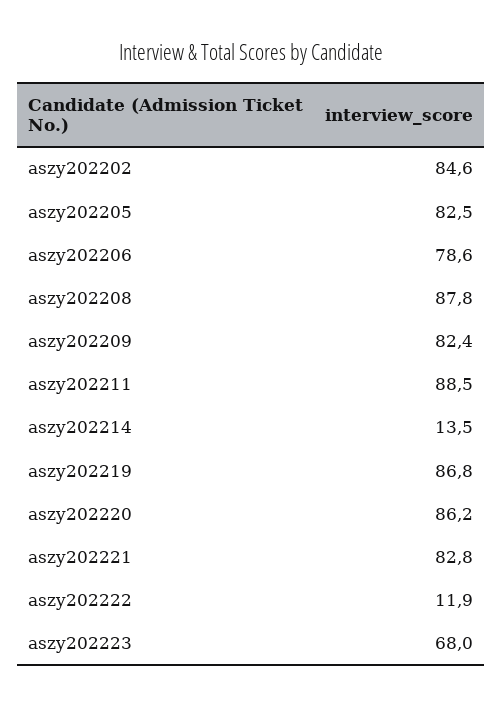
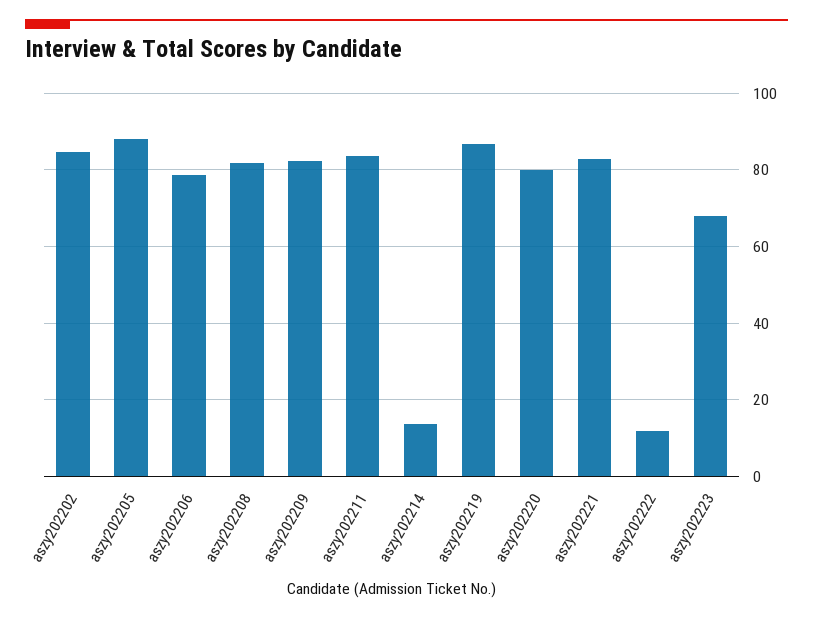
  {
    "aszy202202": 84.6,
-   "aszy202205": 82.5,
+   "aszy202205": 88,
    "aszy202206": 78.6,
-   "aszy202208": 87.8,
+   "aszy202208": 82,
    "aszy202209": 82.4,
-   "aszy202211": 88.5,
+   "aszy202211": 84,
    "aszy202214": 13.5,
    "aszy202219": 86.8,
-   "aszy202220": 86.2,
+   "aszy202220": 80,
    "aszy202221": 82.8,
    "aszy202222": 11.9,
    "aszy202223": 68
  }

